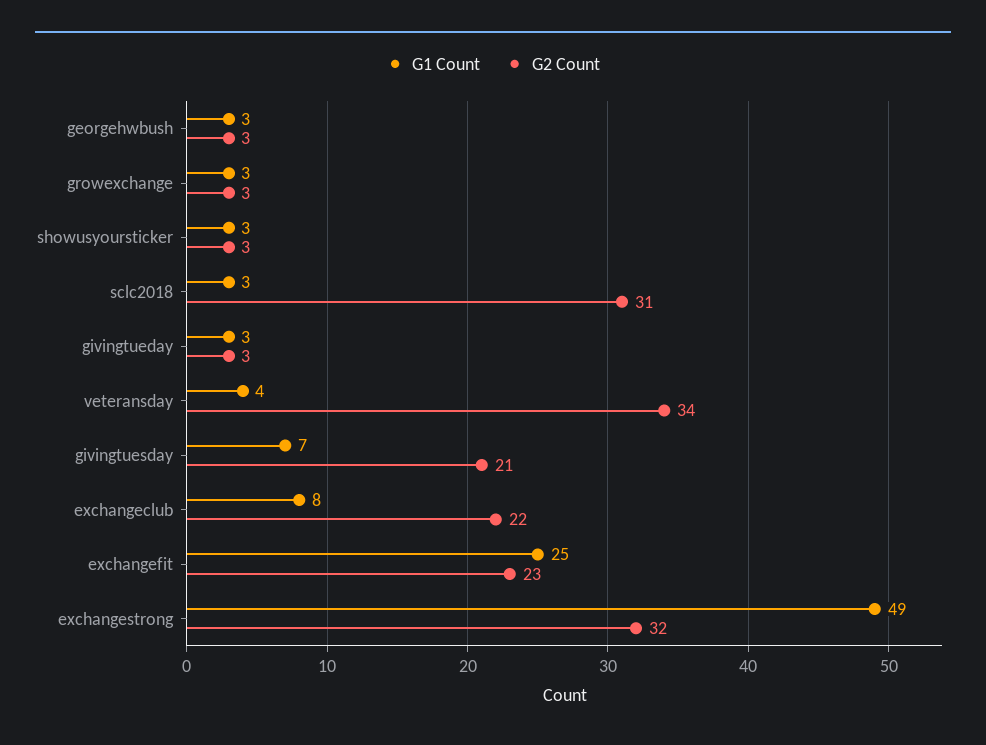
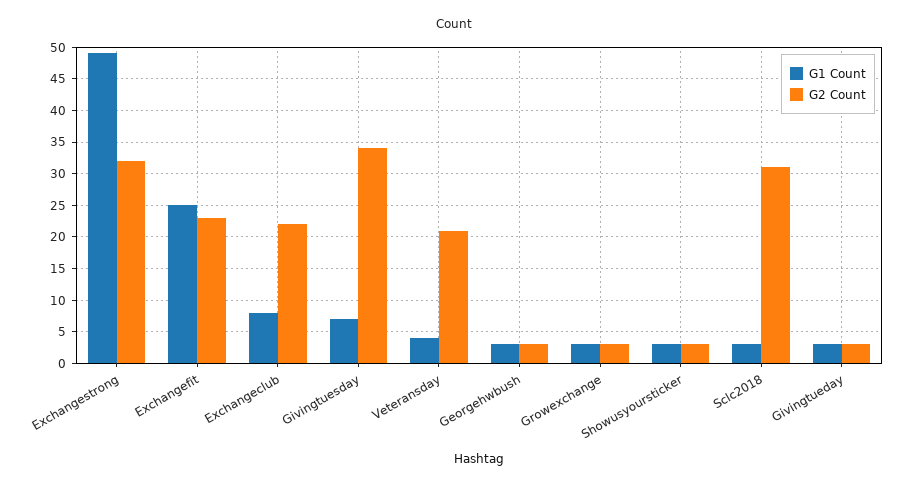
  {
    "G1 Count": {
      "georgehwbush": 3,
      "growexchange": 3,
      "showusyoursticker": 3,
      "sclc2018": 3,
      "givingtueday": 3,
      "veteransday": 4,
      "givingtuesday": 7,
      "exchangeclub": 8,
      "exchangefit": 25,
      "exchangestrong": 49
    },
    "G2 Count": {
      "georgehwbush": 3,
      "growexchange": 3,
      "showusyoursticker": 3,
      "sclc2018": 31,
      "givingtueday": 3,
-     "veteransday": 34,
+     "veteransday": 21,
-     "givingtuesday": 21,
+     "givingtuesday": 34,
      "exchangeclub": 22,
      "exchangefit": 23,
      "exchangestrong": 32
    }
  }

